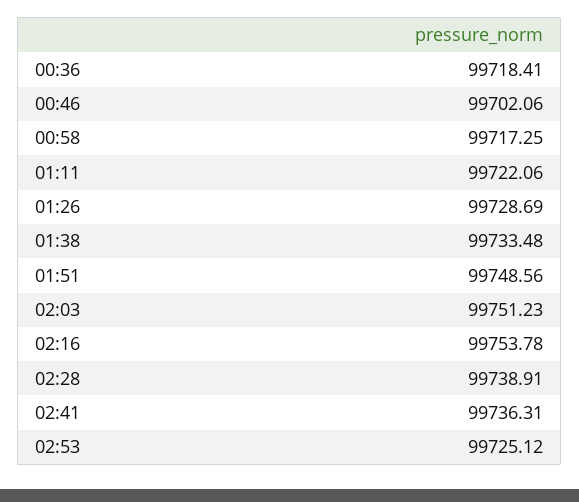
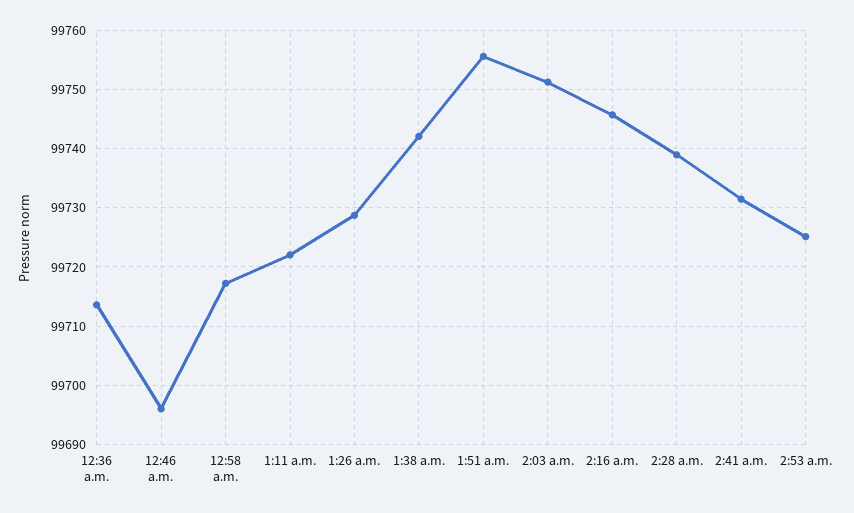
  {
-   "00:36": 99718.41,
+   "00:36": 99714,
-   "00:46": 99702.06,
+   "00:46": 99696,
    "00:58": 99717.25,
    "01:11": 99722.06,
    "01:26": 99728.69,
-   "01:38": 99733.48,
+   "01:38": 99742,
-   "01:51": 99748.56,
+   "01:51": 99756,
    "02:03": 99751.23,
-   "02:16": 99753.78,
+   "02:16": 99746,
    "02:28": 99738.91,
-   "02:41": 99736.31,
+   "02:41": 99732,
    "02:53": 99725.12
  }

